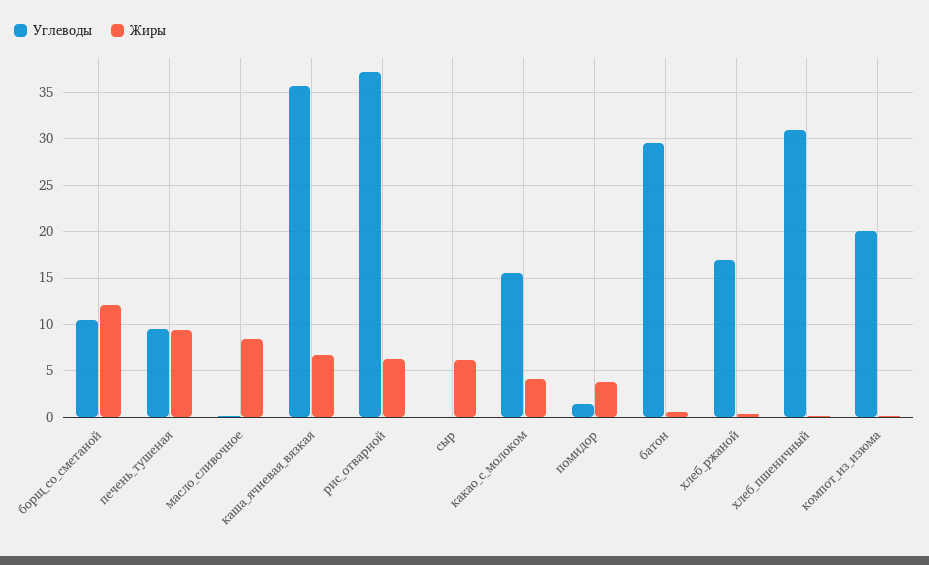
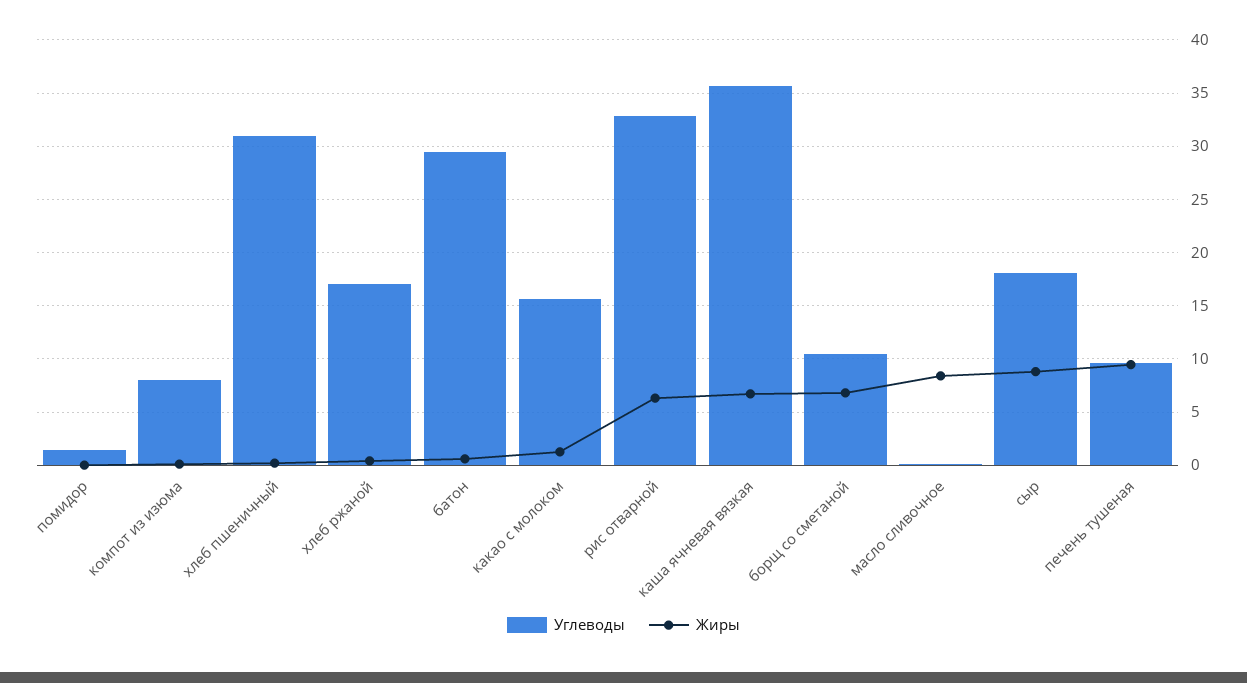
  {
    "Углеводы": {
      "борщ_со_сметаной": 11,
      "печень_тушеная": 10,
      "масло_сливочное": 0,
      "каша_ячневая_вязкая": 36,
-     "рис_отварной": 37,
+     "рис_отварной": 33,
-     "сыр": 0,
+     "сыр": 18,
      "какао_с_молоком": 16,
      "помидор": 1,
      "батон": 30,
      "хлеб_ржаной": 17,
      "хлеб_пшеничный": 31,
-     "компот_из_изюма": 20
+     "компот_из_изюма": 8
    },
    "Жиры": {
-     "борщ_со_сметаной": 12,
+     "борщ_со_сметаной": 7,
      "печень_тушеная": 9,
      "масло_сливочное": 8,
      "каша_ячневая_вязкая": 7,
      "рис_отварной": 6,
-     "сыр": 6,
+     "сыр": 9,
-     "какао_с_молоком": 4,
+     "какао_с_молоком": 1,
-     "помидор": 4,
+     "помидор": 0,
      "батон": 1,
      "хлеб_ржаной": 0,
      "хлеб_пшеничный": 0,
      "компот_из_изюма": 0
    }
  }

